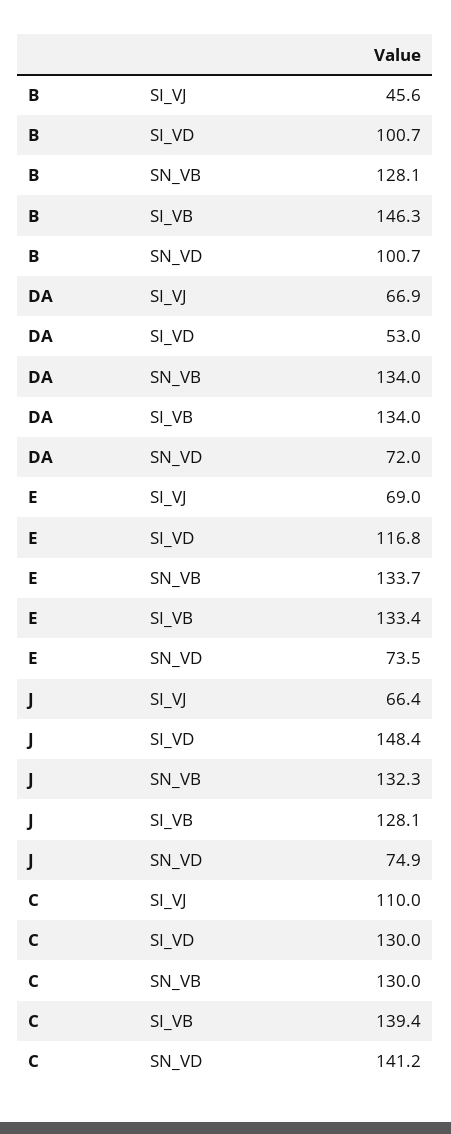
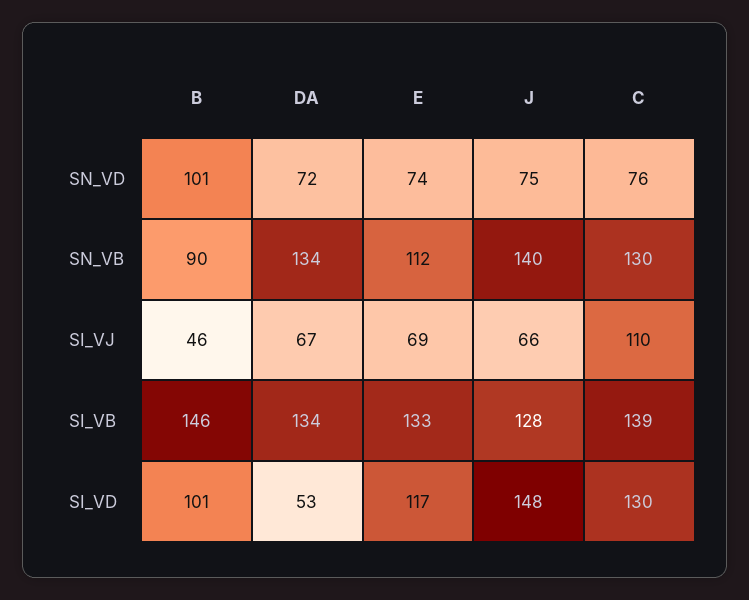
  {
    "B": {
      "SI_VJ": 45.6,
      "SI_VD": 100.7,
-     "SN_VB": 128.1,
+     "SN_VB": 90,
      "SI_VB": 146.3,
      "SN_VD": 100.7
    },
    "DA": {
      "SI_VJ": 66.9,
      "SI_VD": 53,
      "SN_VB": 134,
      "SI_VB": 134,
      "SN_VD": 72
    },
    "E": {
      "SI_VJ": 69,
      "SI_VD": 116.8,
-     "SN_VB": 133.7,
+     "SN_VB": 112,
      "SI_VB": 133.4,
      "SN_VD": 73.5
    },
    "J": {
      "SI_VJ": 66.4,
      "SI_VD": 148.4,
-     "SN_VB": 132.3,
+     "SN_VB": 140,
      "SI_VB": 128.1,
      "SN_VD": 74.9
    },
    "C": {
      "SI_VJ": 110,
      "SI_VD": 130,
      "SN_VB": 130,
      "SI_VB": 139.4,
-     "SN_VD": 141.2
+     "SN_VD": 76
    }
  }

